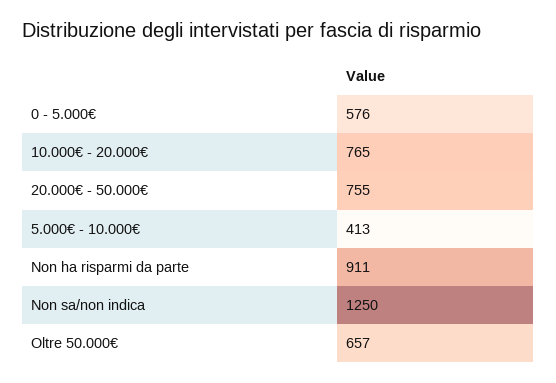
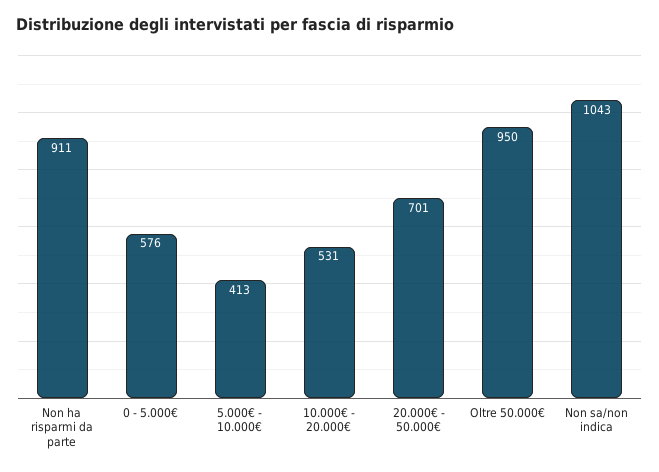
  {
    "0 - 5.000€": 576,
-   "10.000€ - 20.000€": 765,
+   "10.000€ - 20.000€": 531,
-   "20.000€ - 50.000€": 755,
+   "20.000€ - 50.000€": 701,
    "5.000€ - 10.000€": 413,
    "Non ha risparmi da parte": 911,
-   "Non sa/non indica": 1250,
+   "Non sa/non indica": 1043,
-   "Oltre 50.000€": 657
+   "Oltre 50.000€": 950
  }

